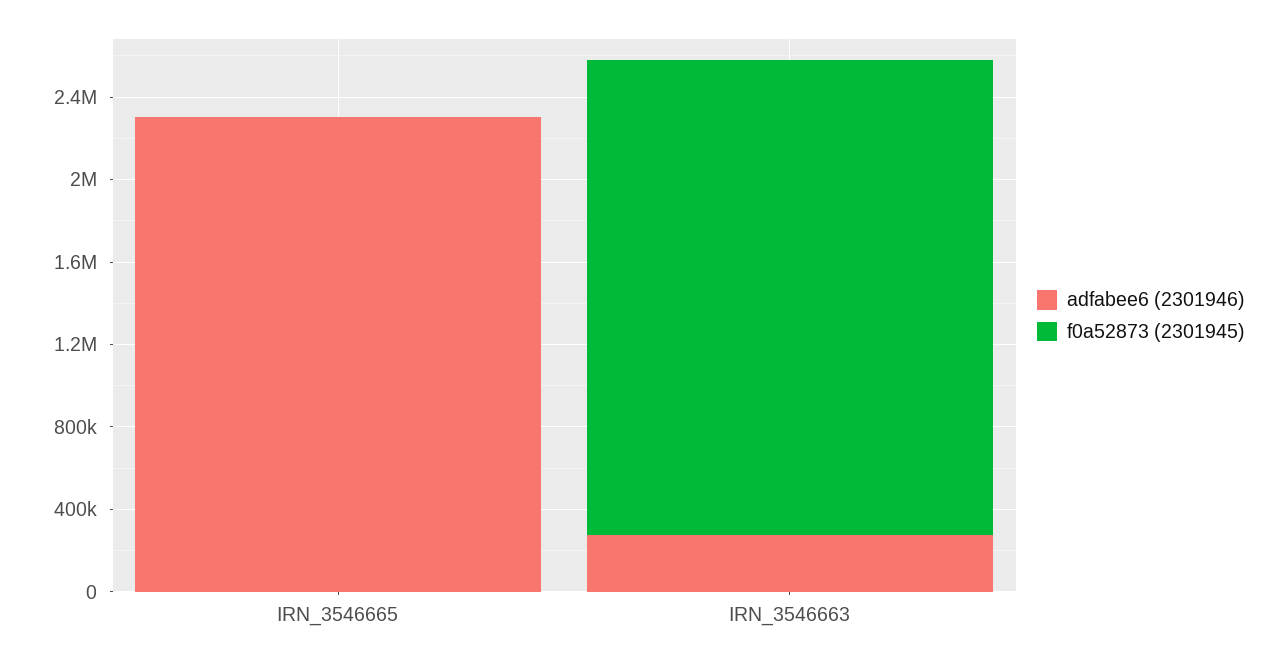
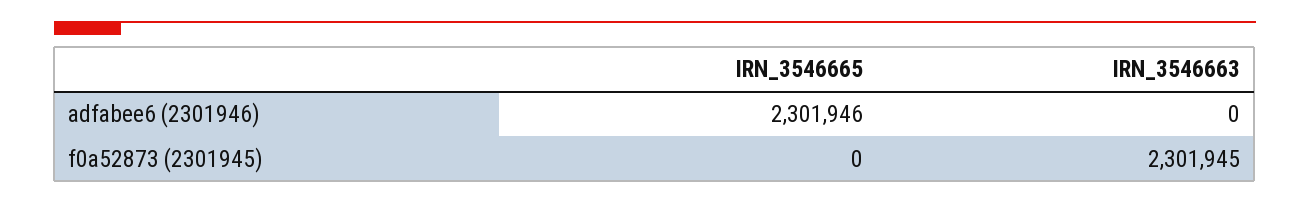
  {
    "adfabee6 (2301946)": {
      "IRN_3546665": 2301946,
-     "IRN_3546663": 300000
+     "IRN_3546663": 0
    },
    "f0a52873 (2301945)": {
      "IRN_3546665": 0,
      "IRN_3546663": 2301945
    }
  }

